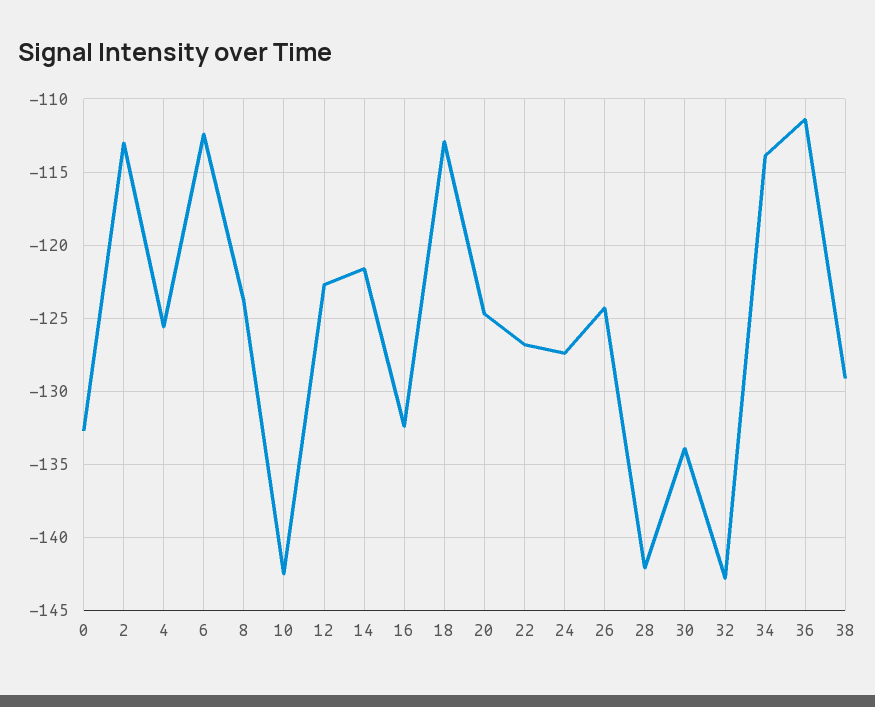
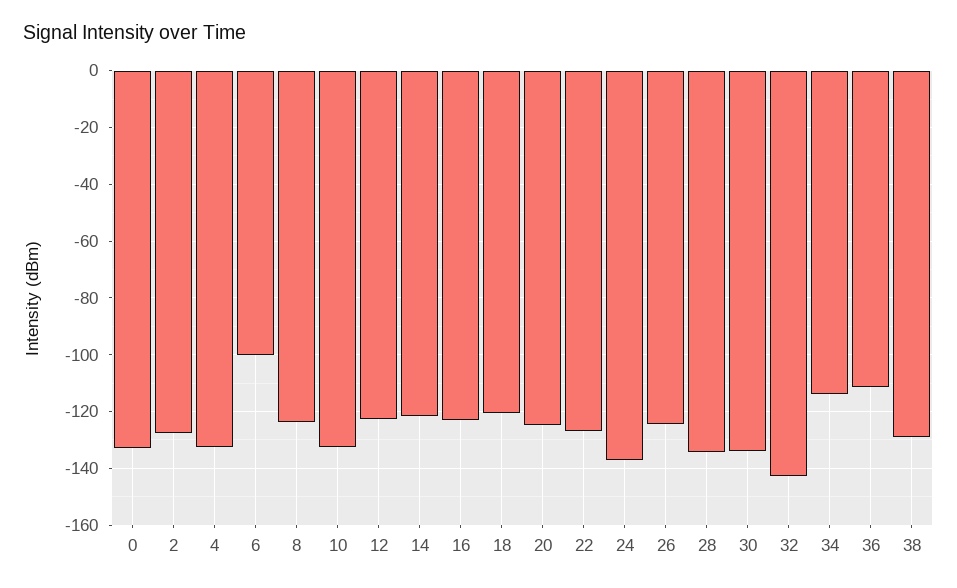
  {
    "0": -132.5,
-   "2": -113,
+   "2": -127.5,
-   "4": -125.5,
+   "4": -132.5,
-   "6": -112.5,
+   "6": -100,
    "8": -124,
-   "10": -142.5,
+   "10": -132.5,
    "12": -122.5,
    "14": -121.5,
-   "16": -132.5,
+   "16": -122.5,
-   "18": -113,
+   "18": -120,
    "20": -124.5,
    "22": -127,
-   "24": -127.5,
+   "24": -137.5,
    "26": -124.5,
-   "28": -142,
+   "28": -135,
    "30": -134,
    "32": -143,
    "34": -114,
    "36": -111.5,
    "38": -129
  }

